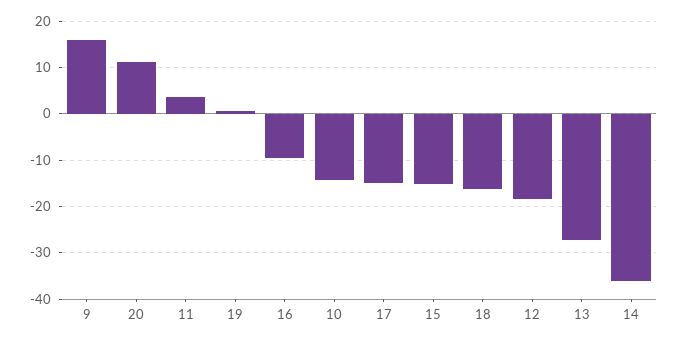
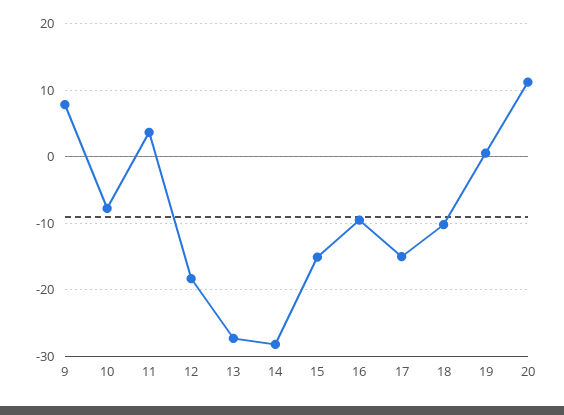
  {
-   "9": 16,
+   "9": 8,
    "20": 11,
    "11": 4,
    "19": 1,
    "16": -10,
-   "10": -14,
+   "10": -8,
    "17": -15,
    "15": -15,
-   "18": -16,
+   "18": -10,
    "12": -18,
    "13": -27,
-   "14": -36
+   "14": -28
  }

